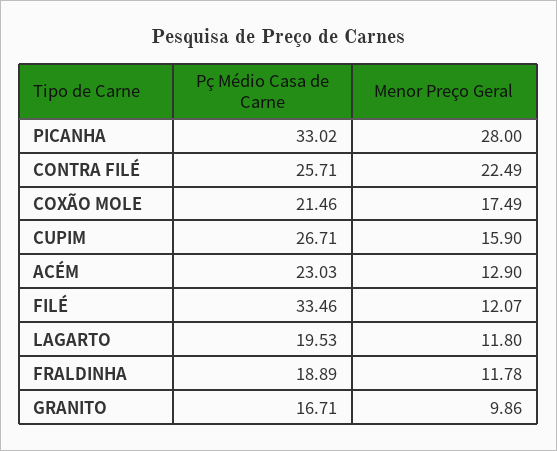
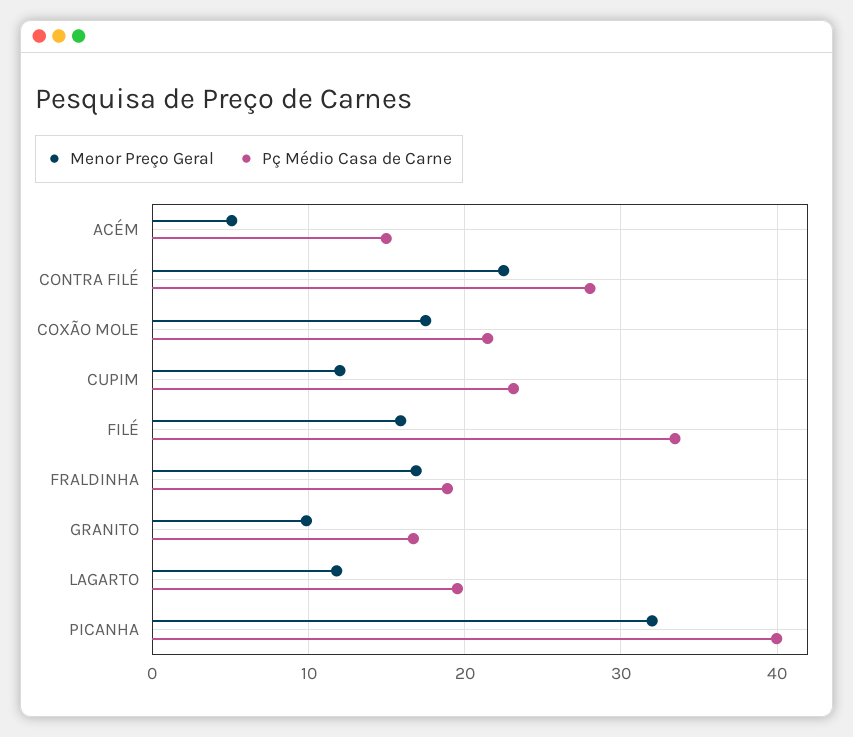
  {
    "Pç Médio Casa de Carne": {
-     "PICANHA": 33.02,
+     "PICANHA": 40,
-     "CONTRA FILÉ": 25.71,
+     "CONTRA FILÉ": 28,
      "COXÃO MOLE": 21.46,
-     "CUPIM": 26.71,
+     "CUPIM": 23,
-     "ACÉM": 23.03,
+     "ACÉM": 15,
      "FILÉ": 33.46,
      "LAGARTO": 19.53,
      "FRALDINHA": 18.89,
      "GRANITO": 16.71
    },
    "Menor Preço Geral": {
-     "PICANHA": 28,
+     "PICANHA": 32,
      "CONTRA FILÉ": 22.49,
      "COXÃO MOLE": 17.49,
-     "CUPIM": 15.9,
+     "CUPIM": 12,
-     "ACÉM": 12.9,
+     "ACÉM": 5,
-     "FILÉ": 12.07,
+     "FILÉ": 16,
      "LAGARTO": 11.8,
-     "FRALDINHA": 11.78,
+     "FRALDINHA": 17,
      "GRANITO": 9.86
    }
  }

